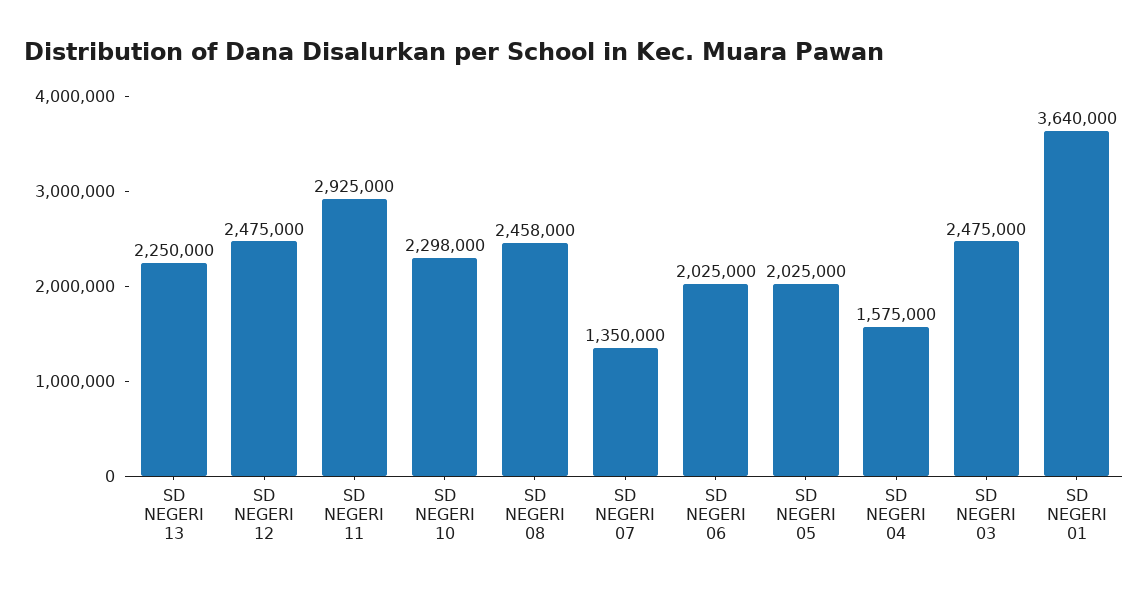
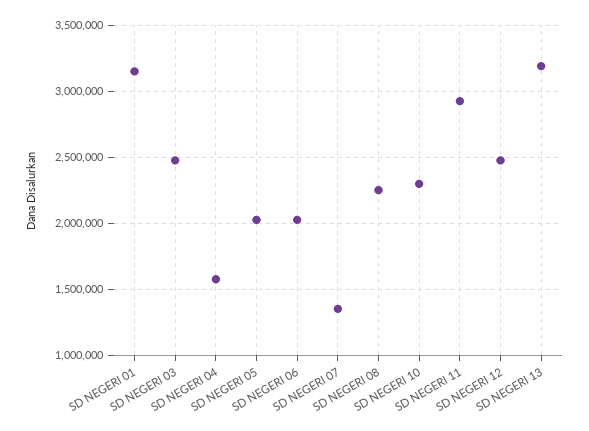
  {
-   "SD NEGERI 13": 2250000,
+   "SD NEGERI 13": 3200000,
    "SD NEGERI 12": 2475000,
    "SD NEGERI 11": 2925000,
    "SD NEGERI 10": 2298000,
-   "SD NEGERI 08": 2458000,
+   "SD NEGERI 08": 2250000,
    "SD NEGERI 07": 1350000,
    "SD NEGERI 06": 2025000,
    "SD NEGERI 05": 2025000,
    "SD NEGERI 04": 1575000,
    "SD NEGERI 03": 2475000,
-   "SD NEGERI 01": 3640000
+   "SD NEGERI 01": 3150000
  }

